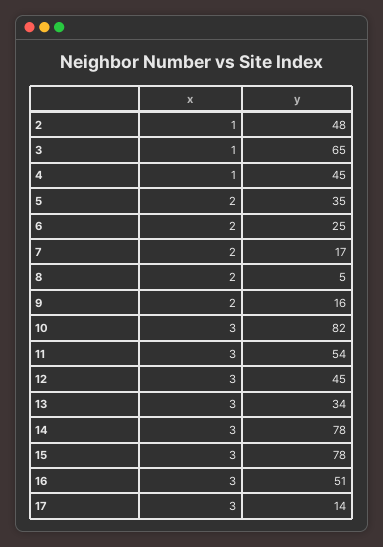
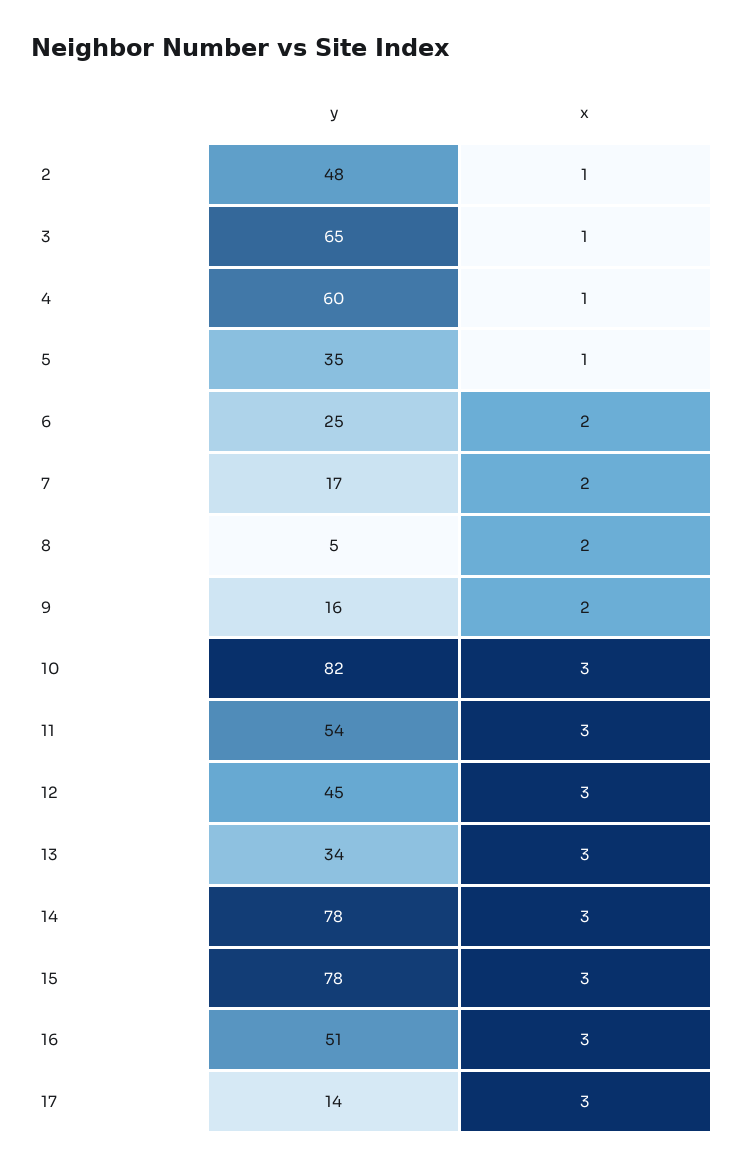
  {
    "x": {
      "2": 1,
      "3": 1,
      "4": 1,
-     "5": 2,
+     "5": 1,
      "6": 2,
      "7": 2,
      "8": 2,
      "9": 2,
      "10": 3,
      "11": 3,
      "12": 3,
      "13": 3,
      "14": 3,
      "15": 3,
      "16": 3,
      "17": 3
    },
    "y": {
      "2": 48,
      "3": 65,
-     "4": 45,
+     "4": 60,
      "5": 35,
      "6": 25,
      "7": 17,
      "8": 5,
      "9": 16,
      "10": 82,
      "11": 54,
      "12": 45,
      "13": 34,
      "14": 78,
      "15": 78,
      "16": 51,
      "17": 14
    }
  }

